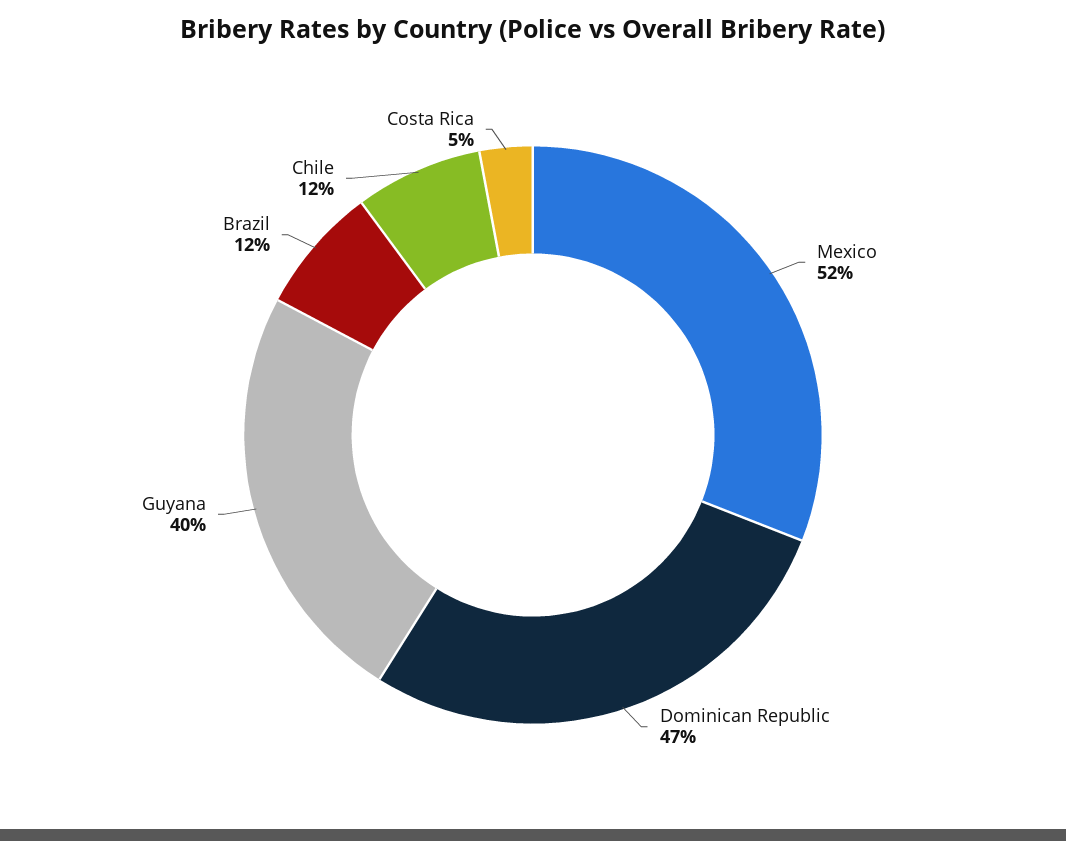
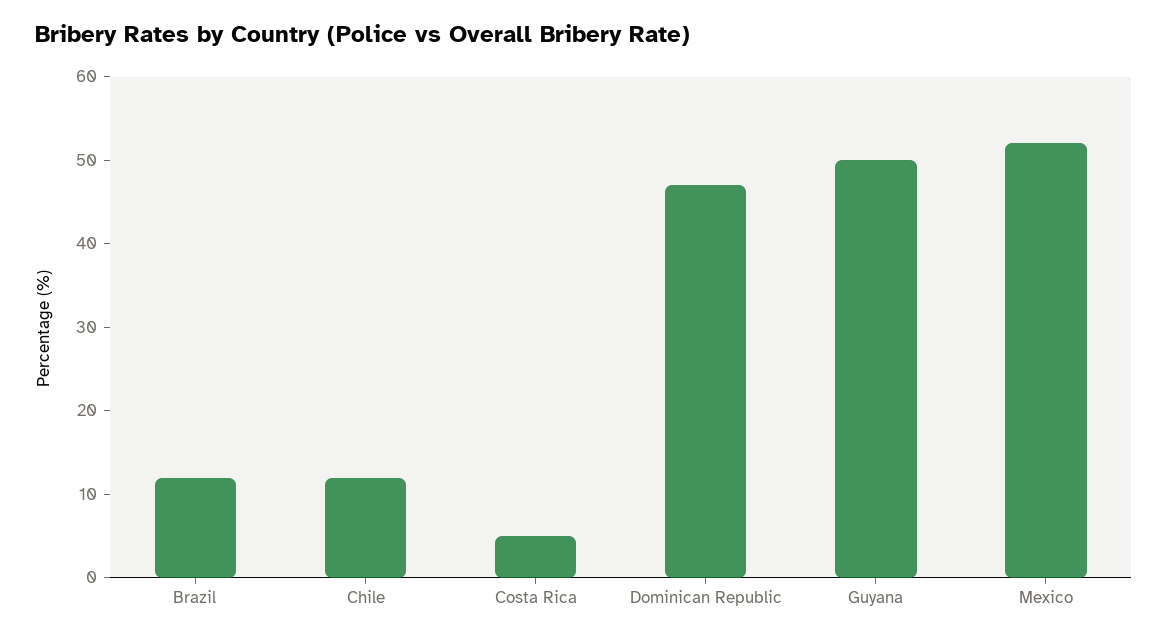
  {
    "Mexico": 52,
    "Dominican Republic": 47,
-   "Guyana": 40,
+   "Guyana": 50,
    "Brazil": 12,
    "Chile": 12,
    "Costa Rica": 5
  }

